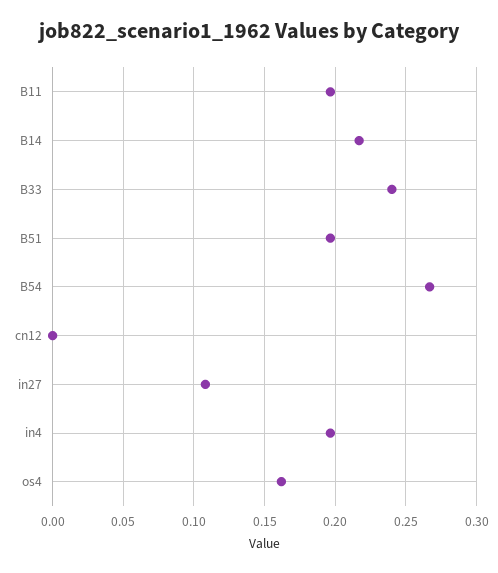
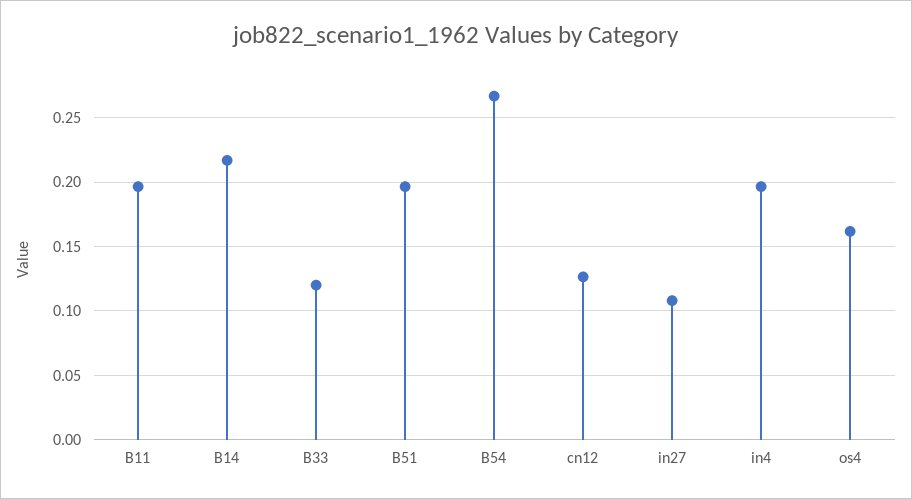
  {
    "B11": 0.195,
    "B14": 0.215,
-   "B33": 0.24,
+   "B33": 0.12,
    "B51": 0.195,
    "B54": 0.265,
-   "cn12": 0,
+   "cn12": 0.125,
    "in27": 0.11,
    "in4": 0.195,
    "os4": 0.16
  }

